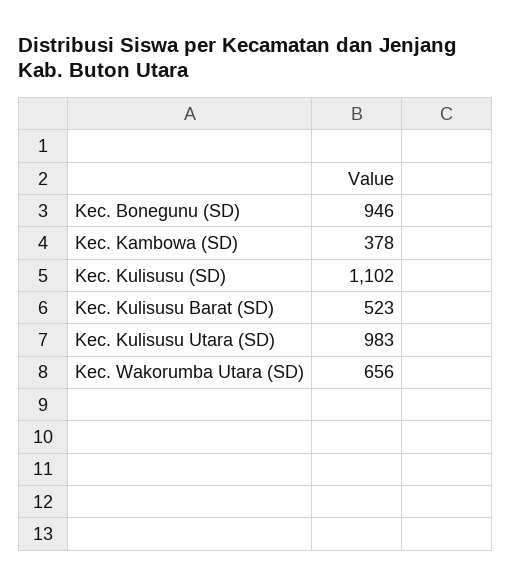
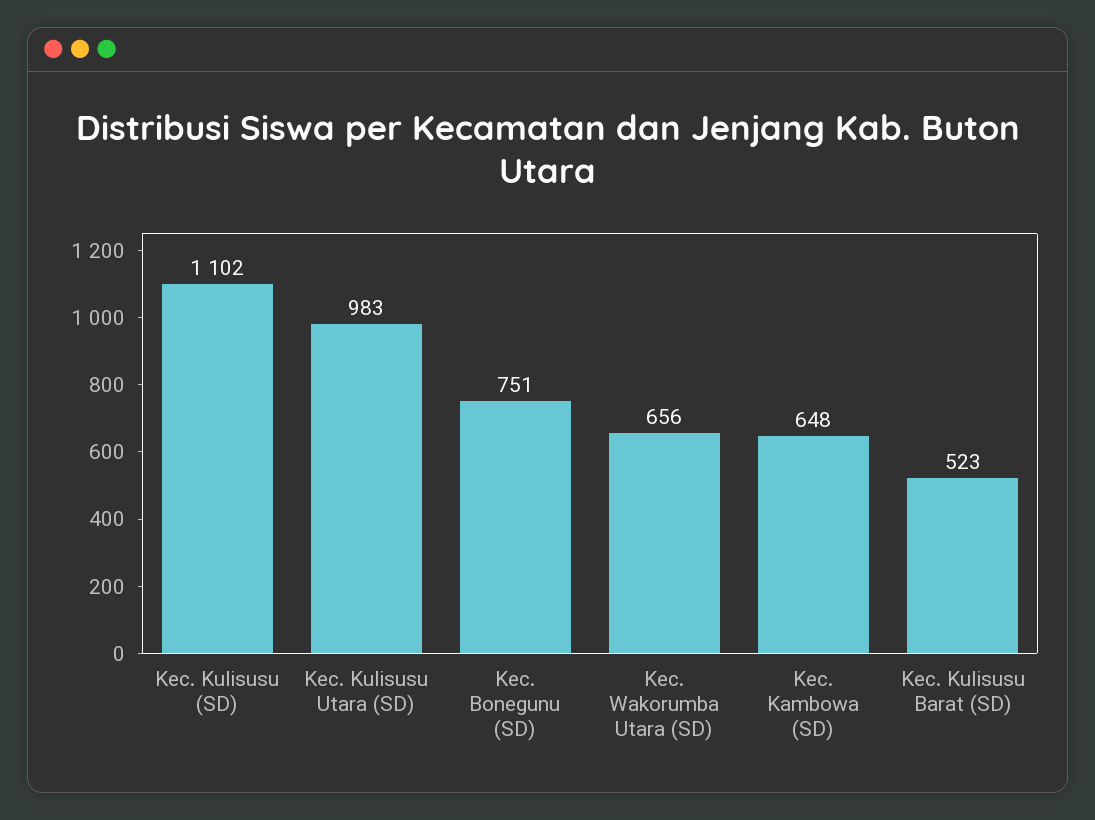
  {
-   "Kec. Bonegunu (SD)": 946,
+   "Kec. Bonegunu (SD)": 751,
-   "Kec. Kambowa (SD)": 378,
+   "Kec. Kambowa (SD)": 648,
    "Kec. Kulisusu (SD)": 1102,
    "Kec. Kulisusu Barat (SD)": 523,
    "Kec. Kulisusu Utara (SD)": 983,
    "Kec. Wakorumba Utara (SD)": 656
  }

